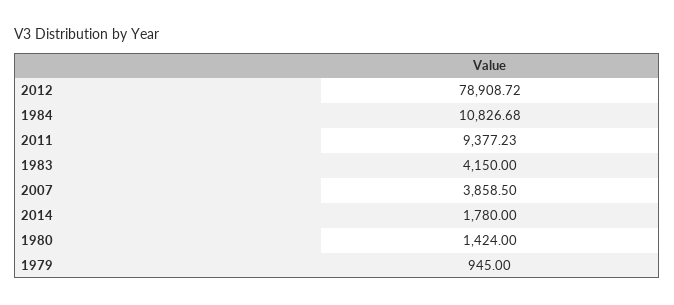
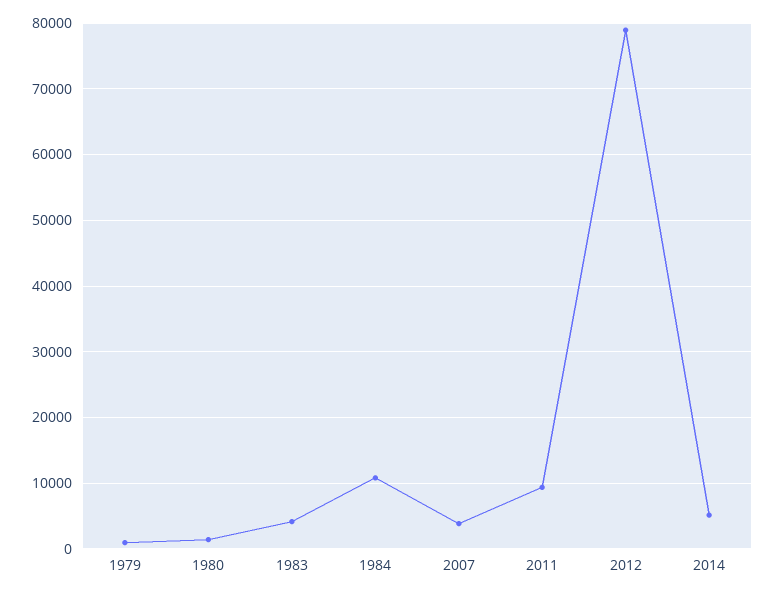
  {
    "2012": 78908.72,
    "1984": 10826.68,
    "2011": 9377.23,
    "1983": 4150,
    "2007": 3858.5,
-   "2014": 1780,
+   "2014": 5000,
    "1980": 1424,
    "1979": 945
  }

